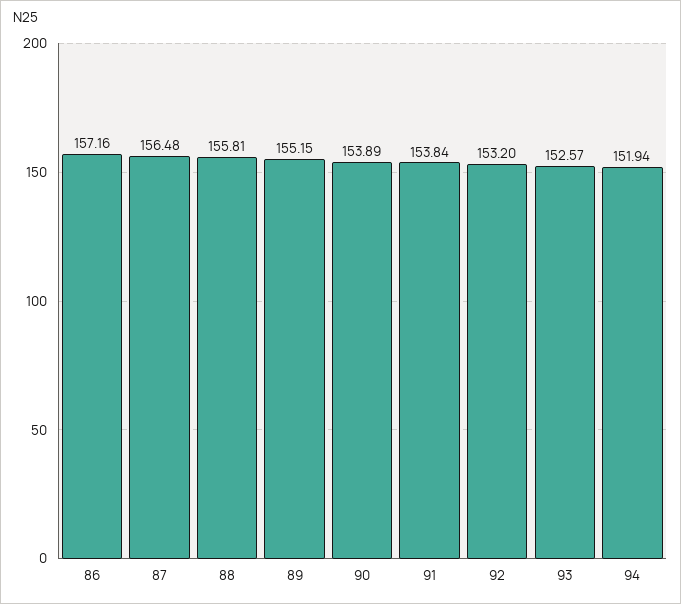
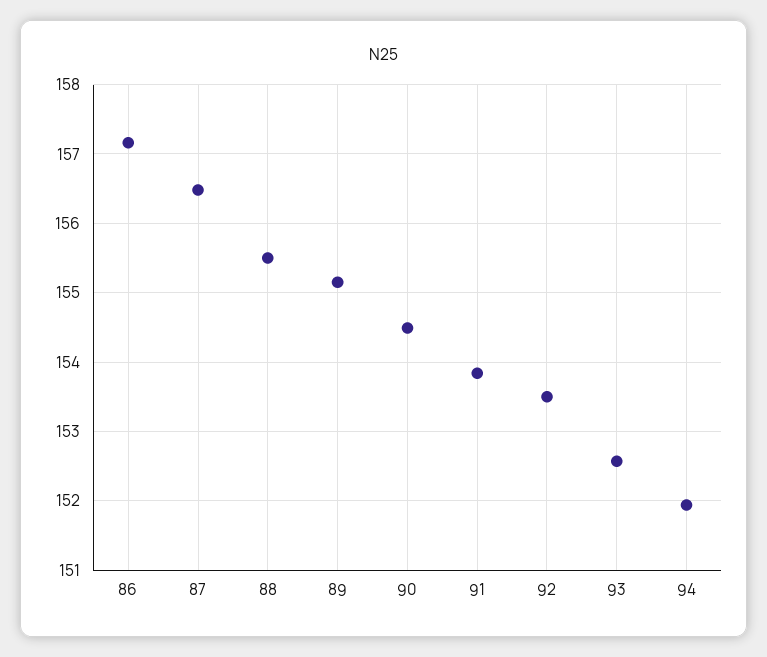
  {
    "86": 157.16,
    "87": 156.48,
-   "88": 155.81,
+   "88": 155.5,
    "89": 155.15,
-   "90": 153.89,
+   "90": 154.5,
    "91": 153.84,
-   "92": 153.2,
+   "92": 153.5,
    "93": 152.57,
    "94": 151.94
  }

